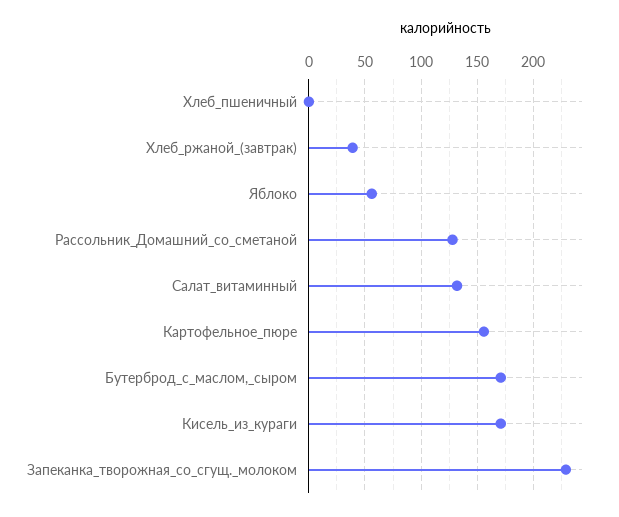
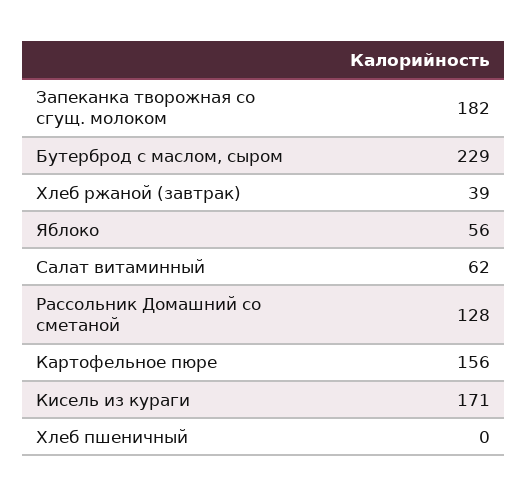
  {
    "Хлеб_пшеничный": 0,
    "Хлеб_ржаной_(завтрак)": 39,
    "Яблоко": 56,
    "Рассольник_Домашний_со_сметаной": 128,
-   "Салат_витаминный": 130,
+   "Салат_витаминный": 62,
    "Картофельное_пюре": 156,
-   "Бутерброд_с_маслом,_сыром": 170,
+   "Бутерброд_с_маслом,_сыром": 229,
    "Кисель_из_кураги": 171,
-   "Запеканка_творожная_со_сгущ._молоком": 230
+   "Запеканка_творожная_со_сгущ._молоком": 182
  }

